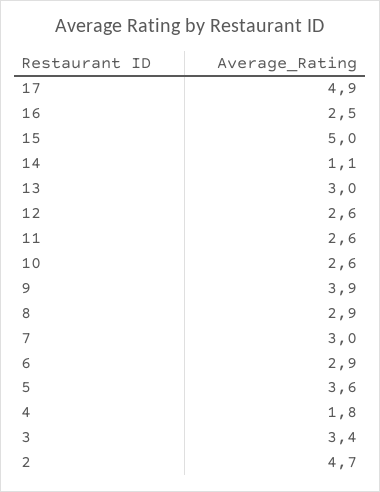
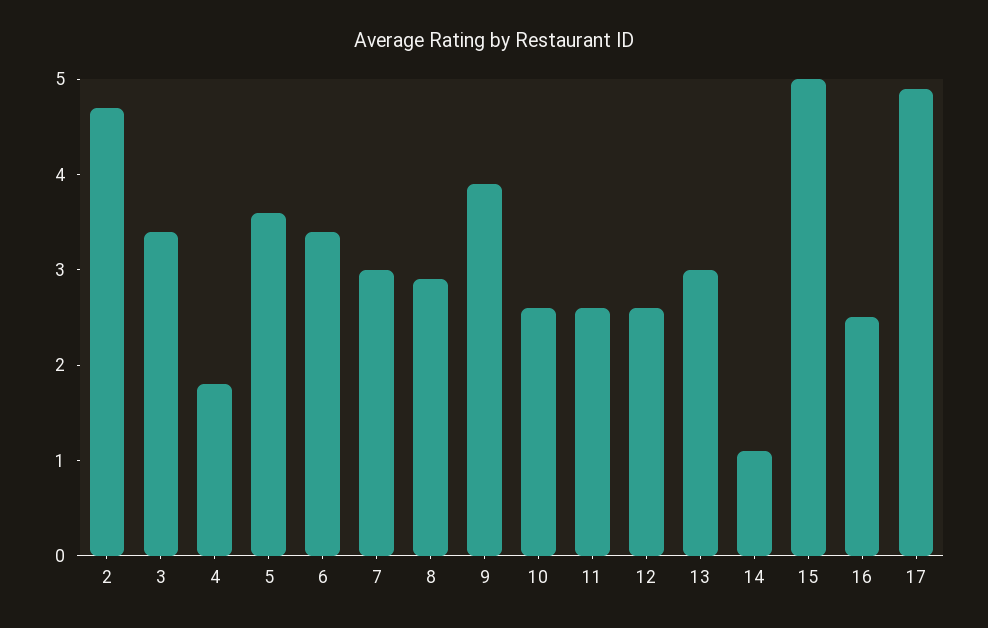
  {
    "17": 4.9,
    "16": 2.5,
    "15": 5,
    "14": 1.1,
    "13": 3,
    "12": 2.6,
    "11": 2.6,
    "10": 2.6,
    "9": 3.9,
    "8": 2.9,
    "7": 3,
-   "6": 2.9,
+   "6": 3.4,
    "5": 3.6,
    "4": 1.8,
    "3": 3.4,
    "2": 4.7
  }

